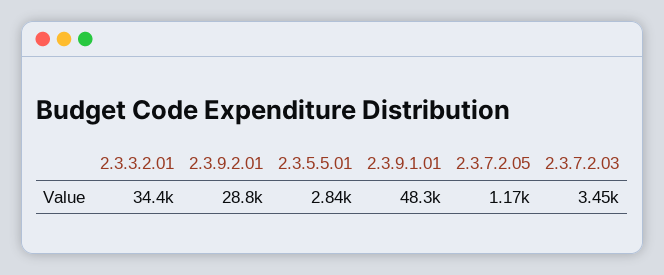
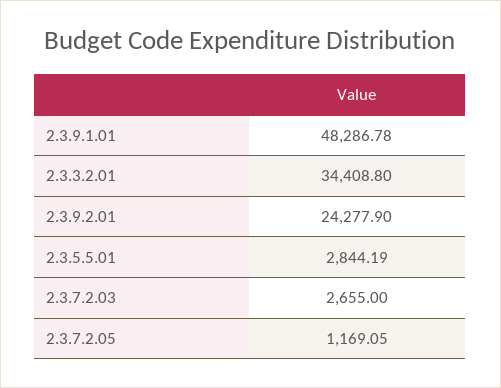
  {
    "2.3.3.2.01": 34408.8,
-   "2.3.9.2.01": 28800,
+   "2.3.9.2.01": 24277.9,
    "2.3.5.5.01": 2844.19,
    "2.3.9.1.01": 48286.78,
    "2.3.7.2.05": 1169.05,
-   "2.3.7.2.03": 3450
+   "2.3.7.2.03": 2655
  }

